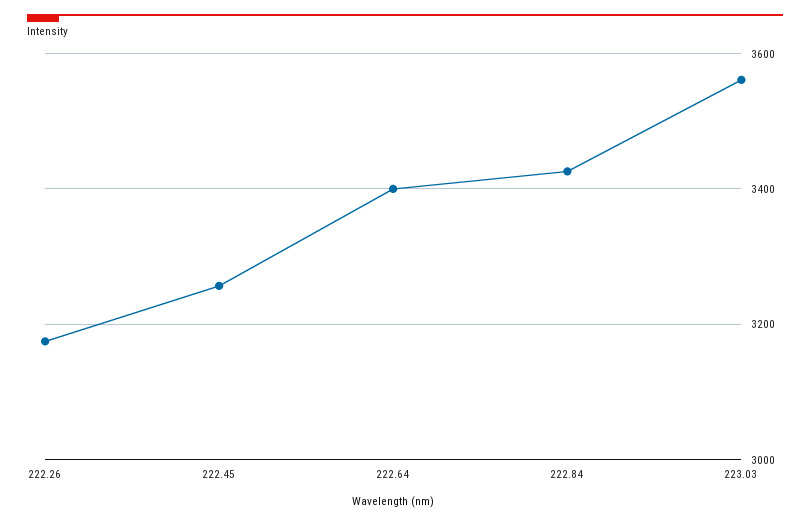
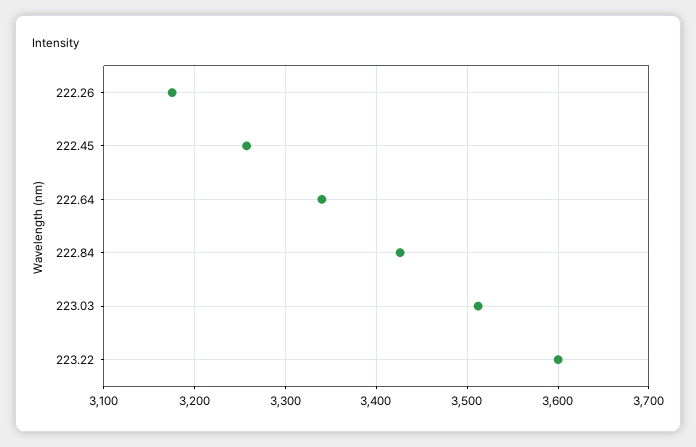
  {
    "222.26": 3180,
    "222.45": 3260,
-   "222.64": 3400,
+   "222.64": 3340,
    "222.84": 3430,
-   "223.03": 3560
+   "223.03": 3510,
+   "223.22": 3600
  }

